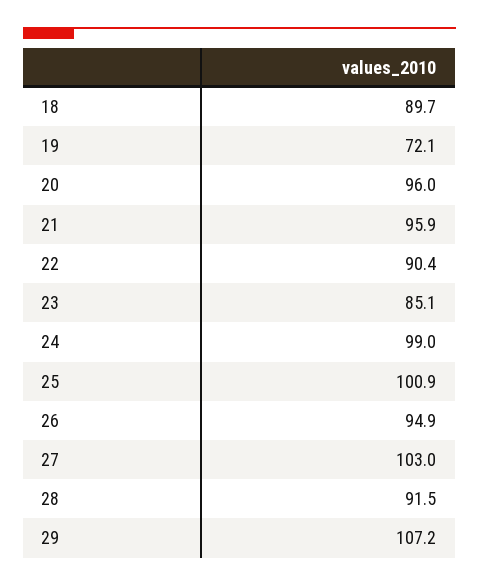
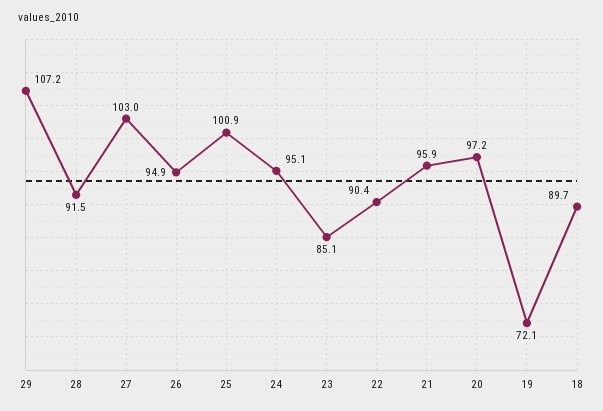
  {
    "18": 89.7,
    "19": 72.1,
-   "20": 96,
+   "20": 97.2,
    "21": 95.9,
    "22": 90.4,
    "23": 85.1,
-   "24": 99,
+   "24": 95.1,
    "25": 100.9,
    "26": 94.9,
    "27": 103,
    "28": 91.5,
    "29": 107.2
  }

